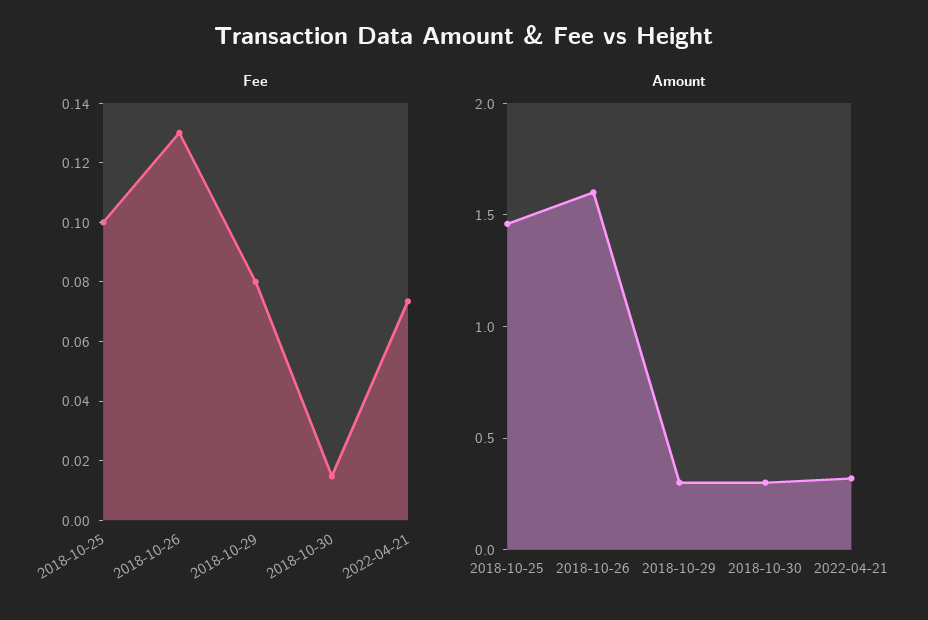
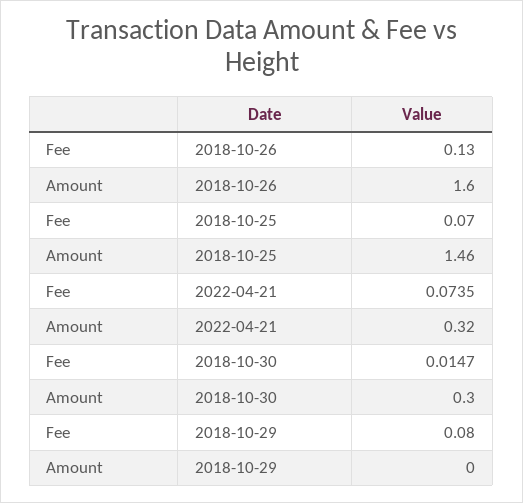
  {
    "Fee": {
-     "2018-10-25": 0.1,
+     "2018-10-25": 0.07,
      "2018-10-26": 0.13,
      "2018-10-29": 0.08,
      "2018-10-30": 0.0147,
      "2022-04-21": 0.0735
    },
    "Amount": {
      "2018-10-25": 1.46,
      "2018-10-26": 1.6,
-     "2018-10-29": 0.3,
+     "2018-10-29": 0,
      "2018-10-30": 0.3,
      "2022-04-21": 0.32
    }
  }

